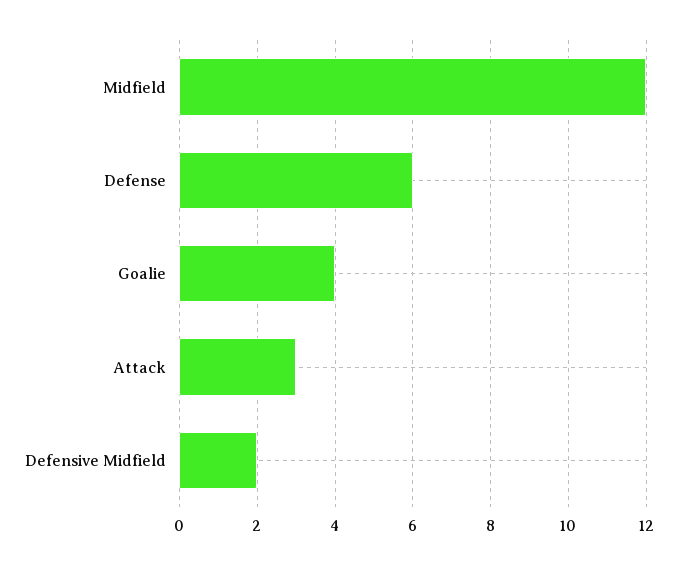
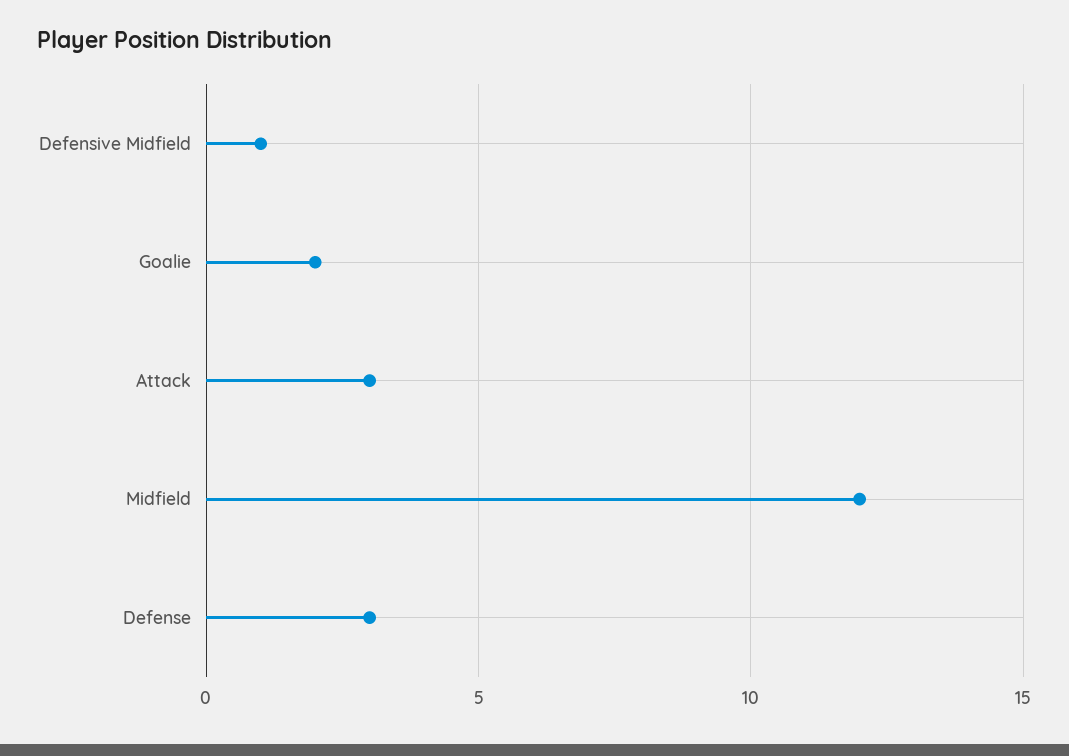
  {
    "Midfield": 12,
-   "Defense": 6,
+   "Defense": 3,
-   "Goalie": 4,
+   "Goalie": 2,
    "Attack": 3,
-   "Defensive Midfield": 2
+   "Defensive Midfield": 1
  }

